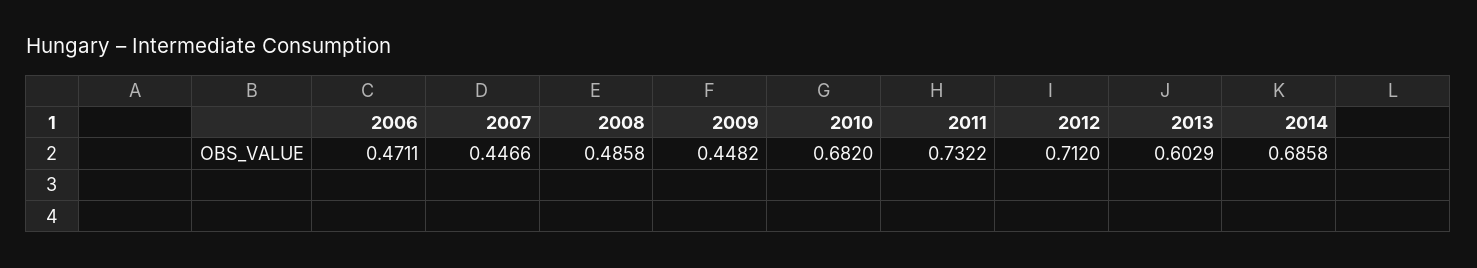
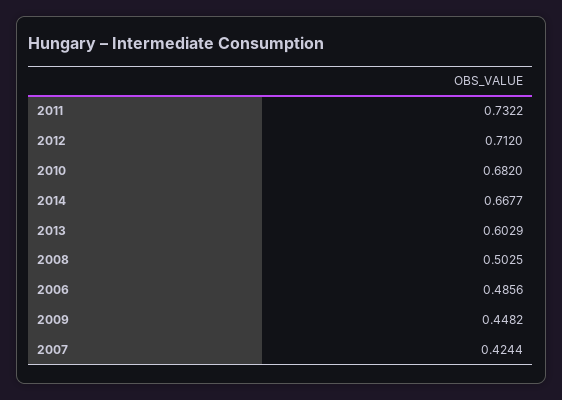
  {
-   "2006": 0.4711,
+   "2006": 0.4856,
-   "2007": 0.4466,
+   "2007": 0.4244,
-   "2008": 0.4858,
+   "2008": 0.5025,
    "2009": 0.4482,
    "2010": 0.682,
    "2011": 0.7322,
    "2012": 0.712,
    "2013": 0.6029,
-   "2014": 0.6858
+   "2014": 0.6677
  }

